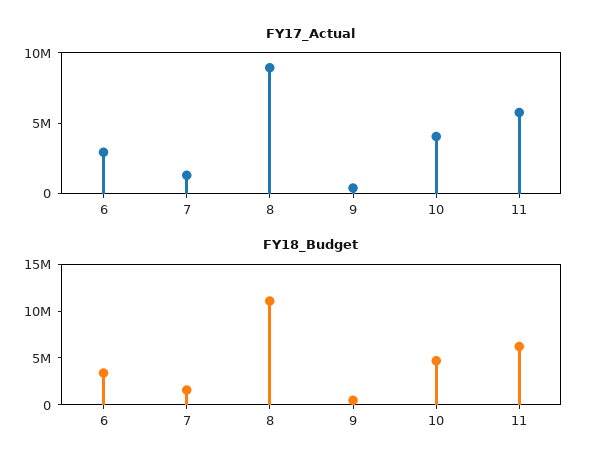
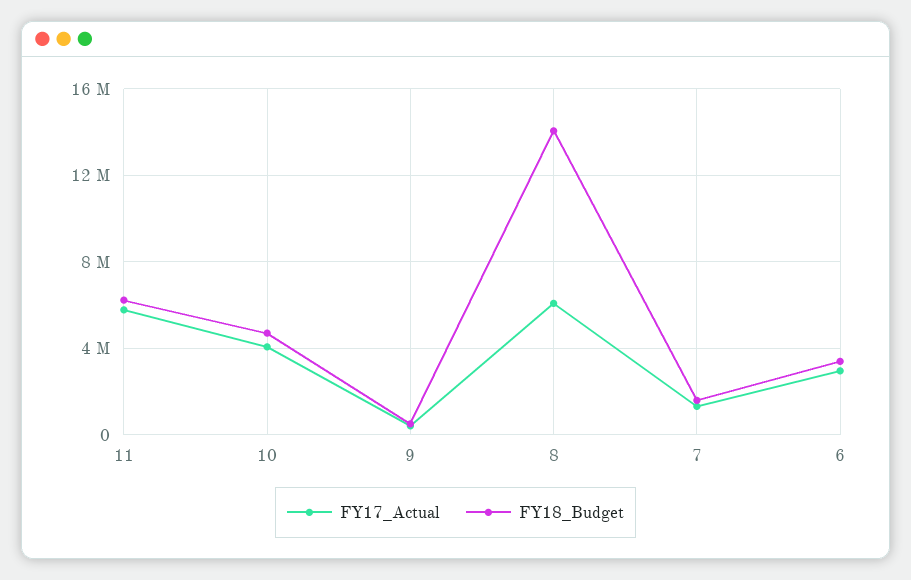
  {
    "FY17_Actual": {
      "6": 3000000,
      "7": 1500000,
-     "8": 9000000,
+     "8": 6000000,
      "9": 500000,
      "10": 4000000,
      "11": 6000000
    },
    "FY18_Budget": {
      "6": 3500000,
      "7": 1500000,
-     "8": 11000000,
+     "8": 14000000,
      "9": 500000,
      "10": 4500000,
      "11": 6000000
    }
  }

